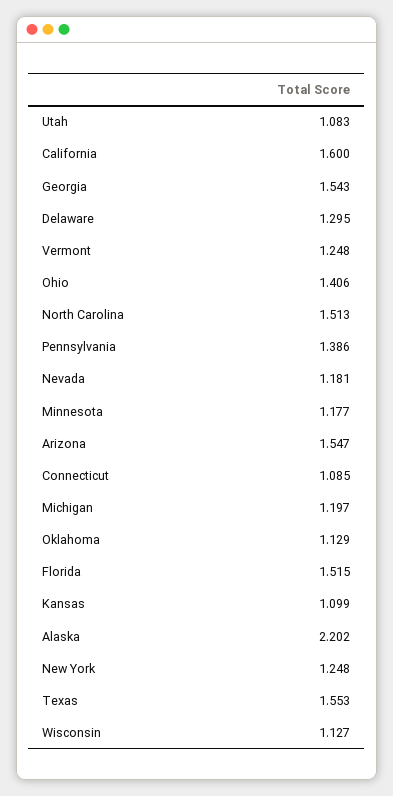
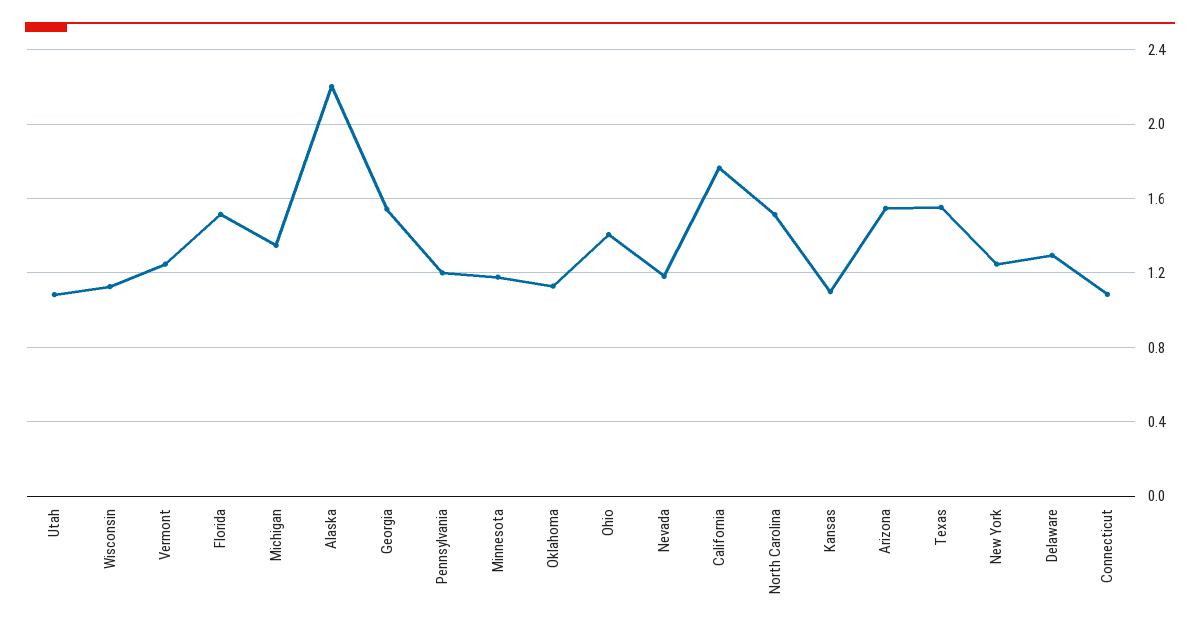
  {
    "Utah": 1.083,
-   "California": 1.6,
+   "California": 1.75,
    "Georgia": 1.543,
    "Delaware": 1.295,
    "Vermont": 1.248,
    "Ohio": 1.406,
    "North Carolina": 1.513,
-   "Pennsylvania": 1.386,
+   "Pennsylvania": 1.2,
    "Nevada": 1.181,
    "Minnesota": 1.177,
    "Arizona": 1.547,
    "Connecticut": 1.085,
-   "Michigan": 1.197,
+   "Michigan": 1.35,
    "Oklahoma": 1.129,
    "Florida": 1.515,
    "Kansas": 1.099,
    "Alaska": 2.202,
    "New York": 1.248,
    "Texas": 1.553,
    "Wisconsin": 1.127
  }

